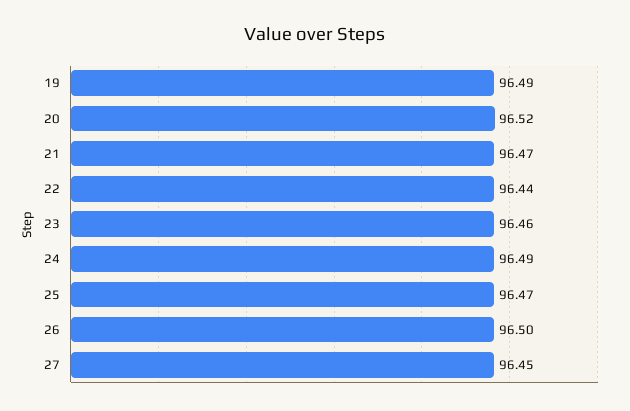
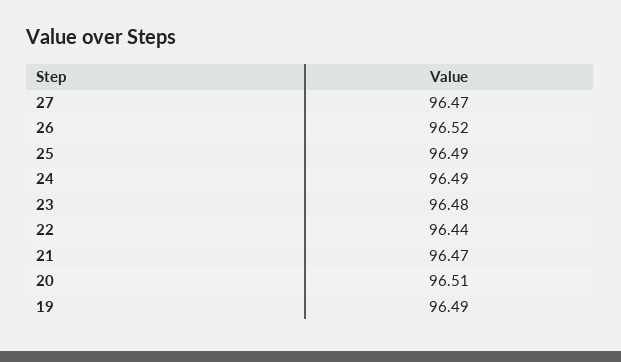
  {
    "19": 96.49,
-   "20": 96.52,
+   "20": 96.51,
    "21": 96.47,
    "22": 96.44,
-   "23": 96.46,
+   "23": 96.48,
    "24": 96.49,
-   "25": 96.47,
+   "25": 96.49,
-   "26": 96.5,
+   "26": 96.52,
-   "27": 96.45
+   "27": 96.47
  }

